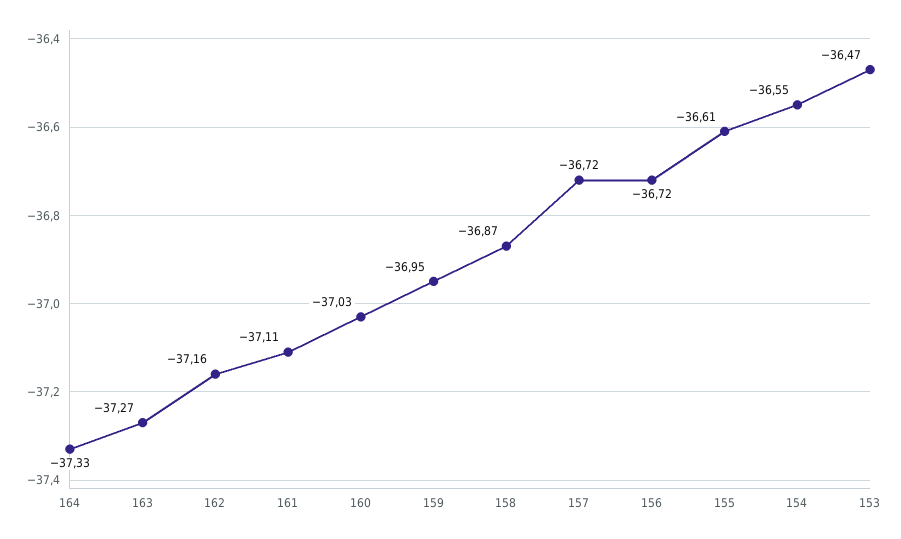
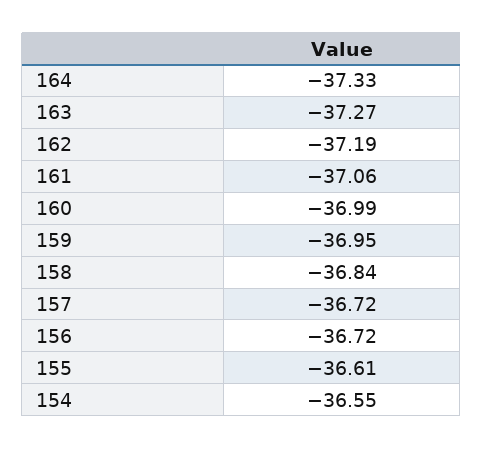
  {
    "164": -37.33,
    "163": -37.27,
-   "162": -37.16,
+   "162": -37.19,
-   "161": -37.11,
+   "161": -37.06,
-   "160": -37.03,
+   "160": -36.99,
    "159": -36.95,
-   "158": -36.87,
+   "158": -36.84,
    "157": -36.72,
    "156": -36.72,
    "155": -36.61,
-   "154": -36.55,
+   "154": -36.55
-   "153": -36.47
  }

